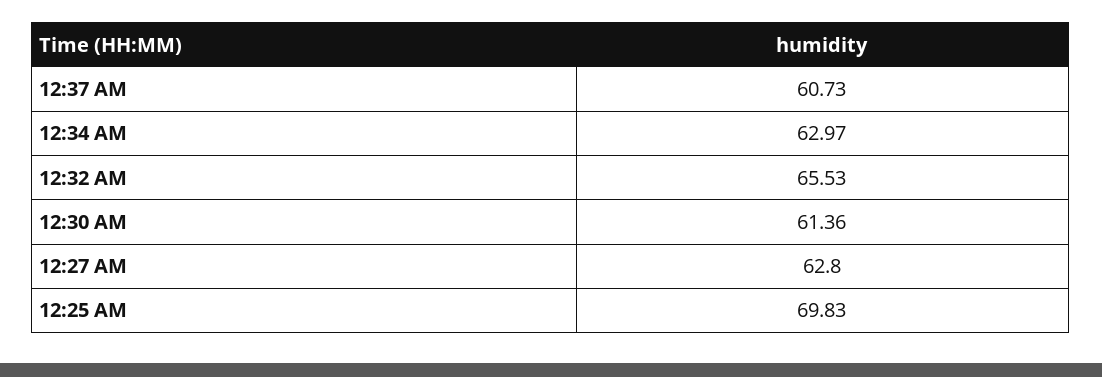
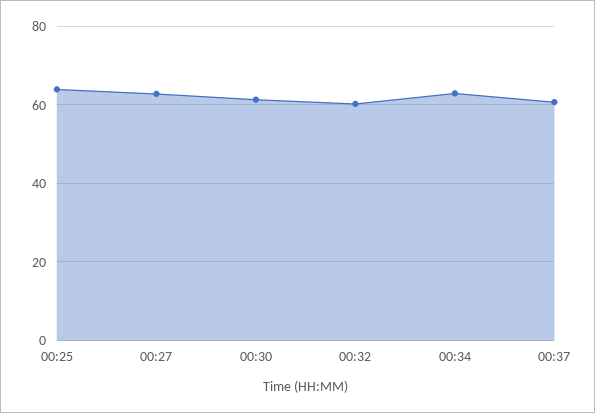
  {
    "12:37 AM": 60.73,
    "12:34 AM": 62.97,
-   "12:32 AM": 65.53,
+   "12:32 AM": 60,
    "12:30 AM": 61.36,
    "12:27 AM": 62.8,
-   "12:25 AM": 69.83
+   "12:25 AM": 64
  }

